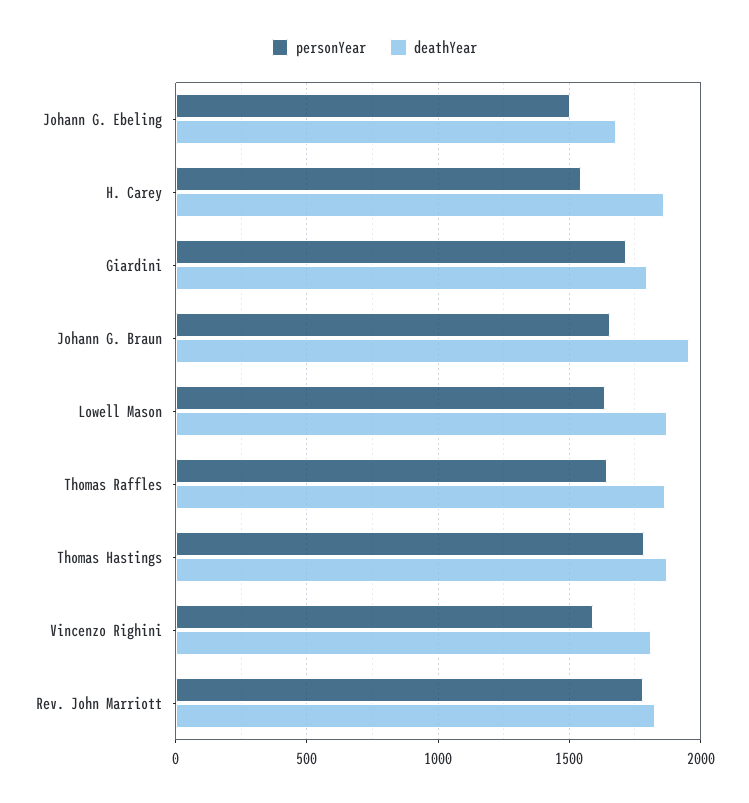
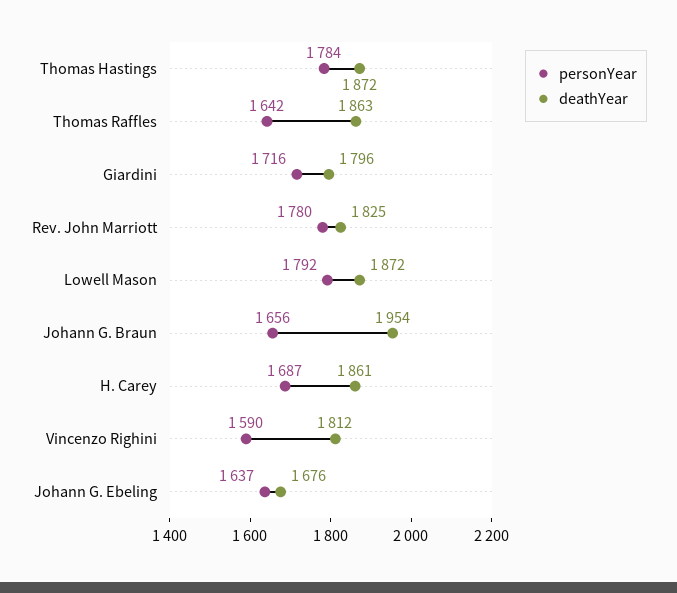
  {
    "personYear": {
-     "Johann G. Ebeling": 1500,
+     "Johann G. Ebeling": 1637,
-     "H. Carey": 1550,
+     "H. Carey": 1687,
      "Giardini": 1716,
      "Johann G. Braun": 1656,
-     "Lowell Mason": 1650,
+     "Lowell Mason": 1792,
      "Thomas Raffles": 1642,
      "Thomas Hastings": 1784,
      "Vincenzo Righini": 1590,
      "Rev. John Marriott": 1780
    },
    "deathYear": {
      "Johann G. Ebeling": 1676,
      "H. Carey": 1861,
      "Giardini": 1796,
      "Johann G. Braun": 1954,
      "Lowell Mason": 1872,
      "Thomas Raffles": 1863,
      "Thomas Hastings": 1872,
      "Vincenzo Righini": 1812,
      "Rev. John Marriott": 1825
    }
  }

